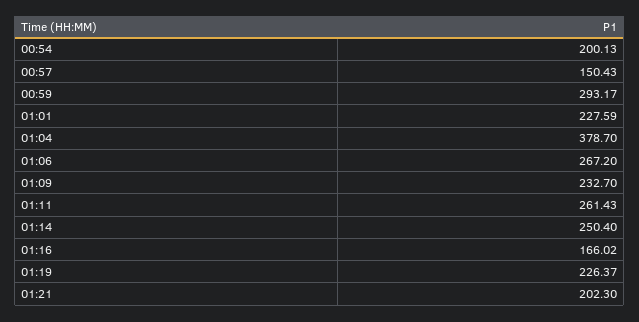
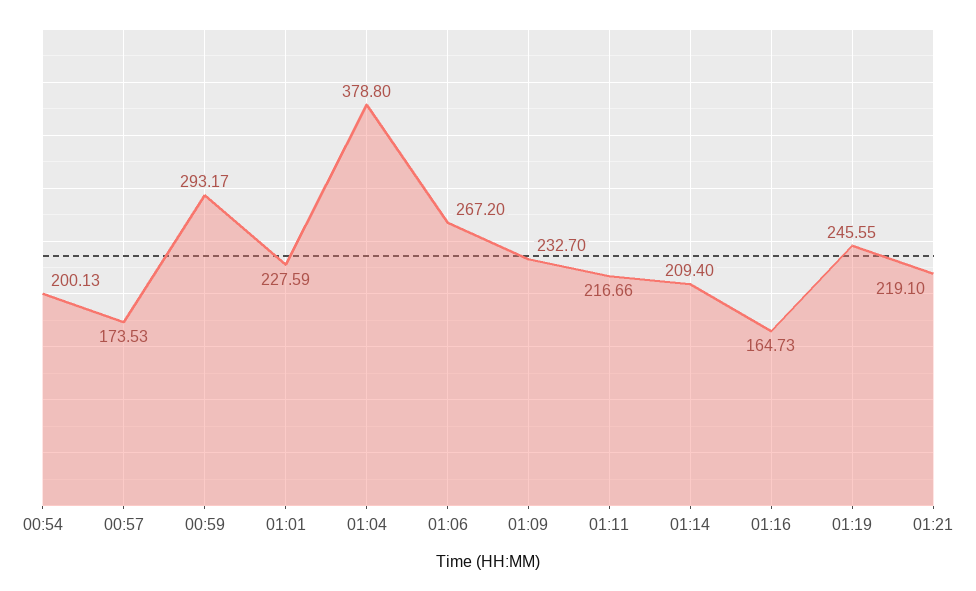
  {
    "00:54": 200.13,
-   "00:57": 150.43,
+   "00:57": 173.53,
    "00:59": 293.17,
    "01:01": 227.59,
-   "01:04": 378.7,
+   "01:04": 378.8,
    "01:06": 267.2,
    "01:09": 232.7,
-   "01:11": 261.43,
+   "01:11": 216.66,
-   "01:14": 250.4,
+   "01:14": 209.4,
-   "01:16": 166.02,
+   "01:16": 164.73,
-   "01:19": 226.37,
+   "01:19": 245.55,
-   "01:21": 202.3
+   "01:21": 219.1
  }

